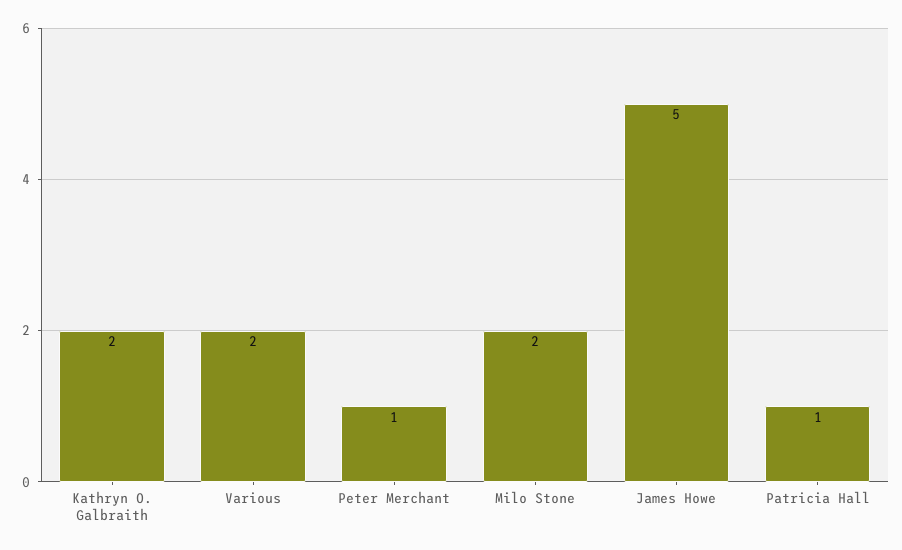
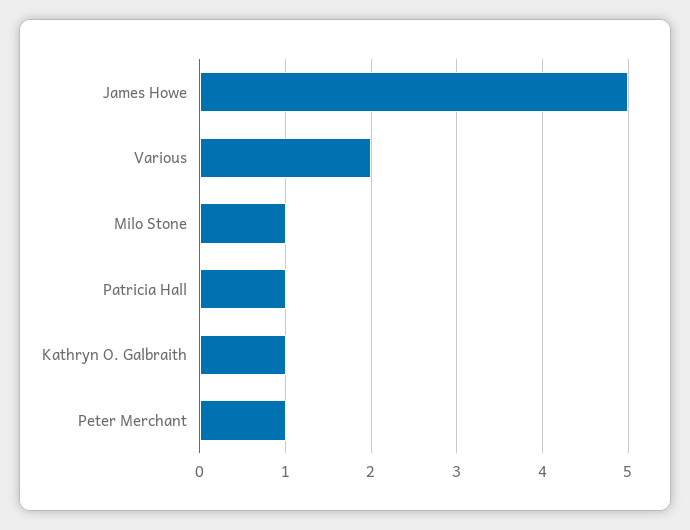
  {
-   "Kathryn O. Galbraith": 2,
+   "Kathryn O. Galbraith": 1,
    "Various": 2,
    "Peter Merchant": 1,
-   "Milo Stone": 2,
+   "Milo Stone": 1,
    "James Howe": 5,
    "Patricia Hall": 1
  }

